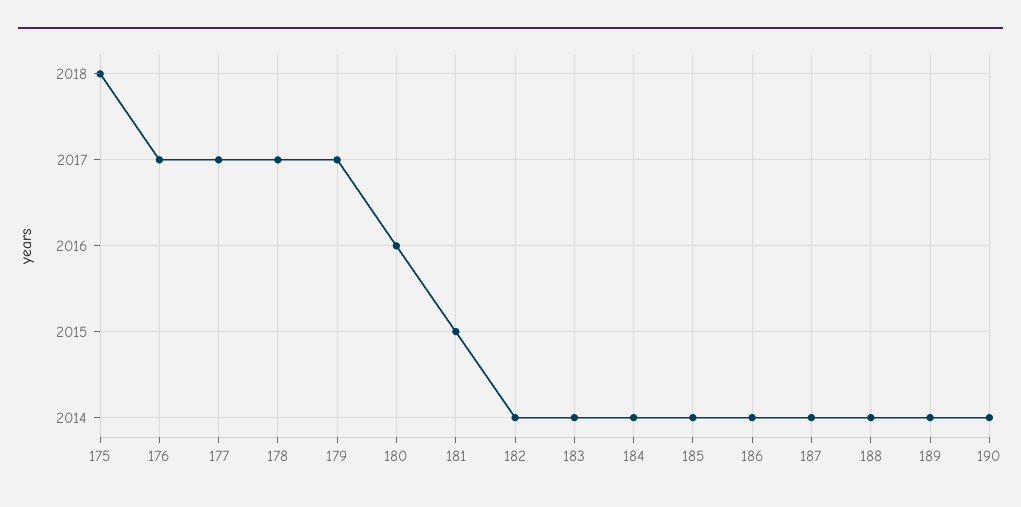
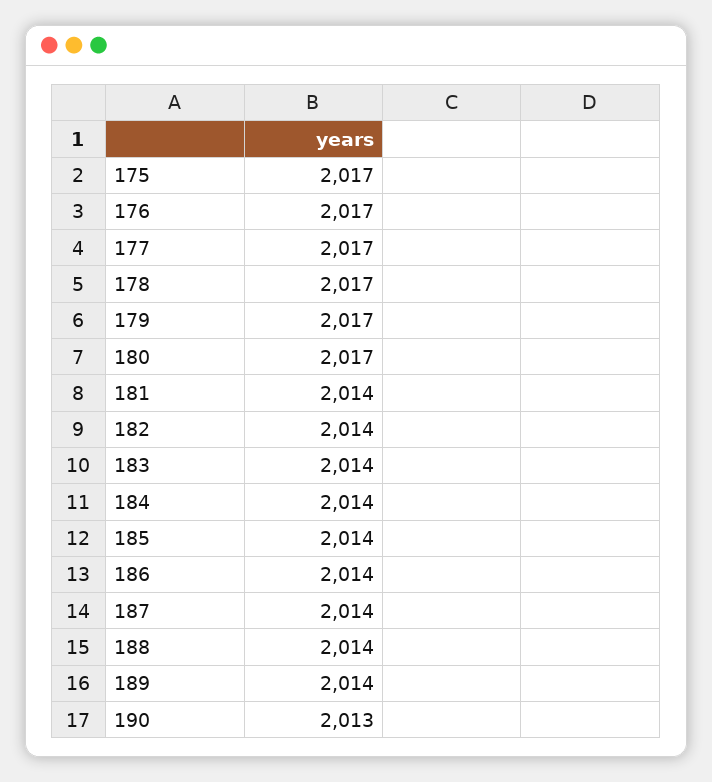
  {
-   "175": 2018,
+   "175": 2017,
    "176": 2017,
    "177": 2017,
    "178": 2017,
    "179": 2017,
-   "180": 2016,
+   "180": 2017,
-   "181": 2015,
+   "181": 2014,
    "182": 2014,
    "183": 2014,
    "184": 2014,
    "185": 2014,
    "186": 2014,
    "187": 2014,
    "188": 2014,
    "189": 2014,
-   "190": 2014
+   "190": 2013
  }

